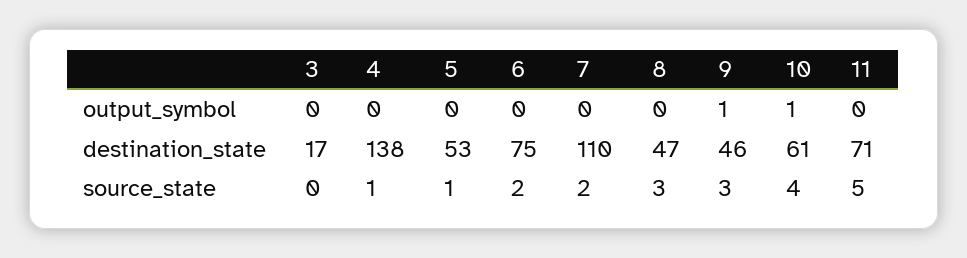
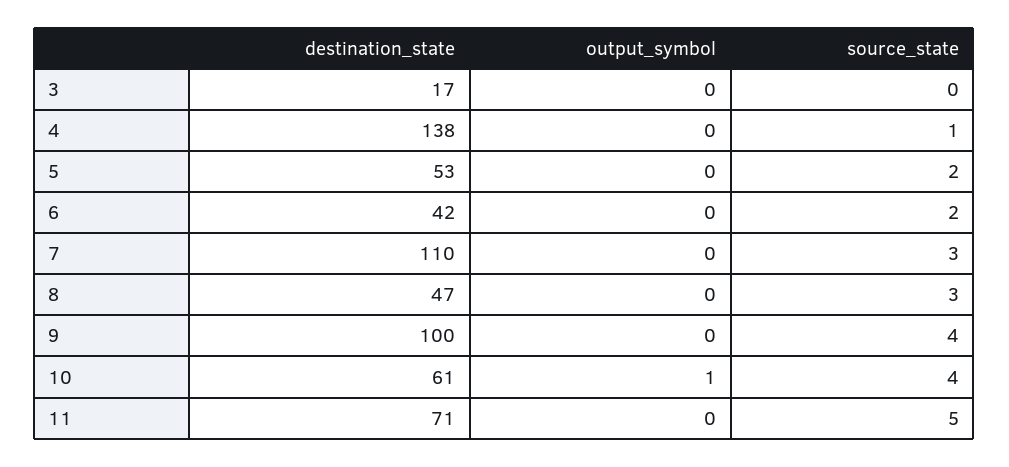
  {
    "3": {
      "output_symbol": 0,
      "destination_state": 17,
      "source_state": 0
    },
    "4": {
      "output_symbol": 0,
      "destination_state": 138,
      "source_state": 1
    },
    "5": {
      "output_symbol": 0,
      "destination_state": 53,
-     "source_state": 1
+     "source_state": 2
    },
    "6": {
      "output_symbol": 0,
-     "destination_state": 75,
+     "destination_state": 42,
      "source_state": 2
    },
    "7": {
      "output_symbol": 0,
      "destination_state": 110,
-     "source_state": 2
+     "source_state": 3
    },
    "8": {
      "output_symbol": 0,
      "destination_state": 47,
      "source_state": 3
    },
    "9": {
-     "output_symbol": 1,
+     "output_symbol": 0,
-     "destination_state": 46,
+     "destination_state": 100,
-     "source_state": 3
+     "source_state": 4
    },
    "10": {
      "output_symbol": 1,
      "destination_state": 61,
      "source_state": 4
    },
    "11": {
      "output_symbol": 0,
      "destination_state": 71,
      "source_state": 5
    }
  }

